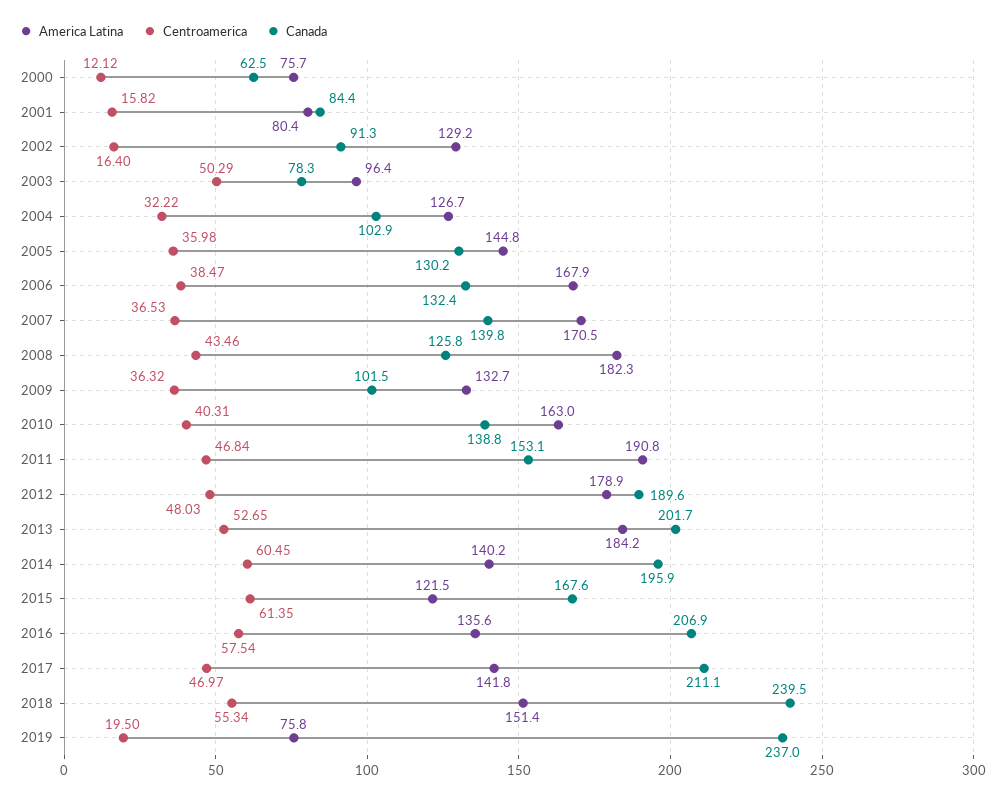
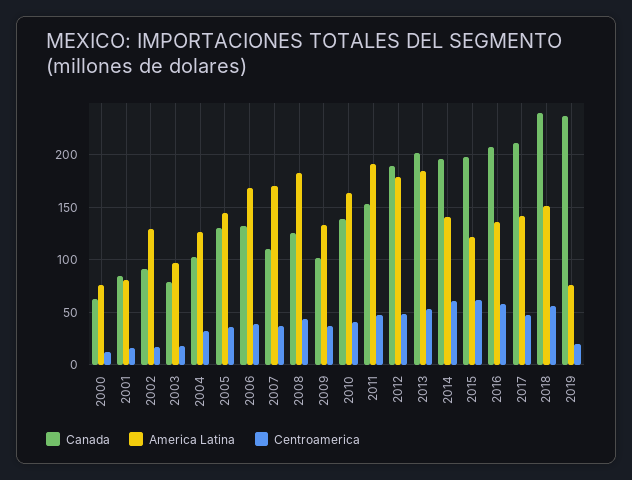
  {
    "America Latina": {
      "2000": 75.7,
      "2001": 80.4,
      "2002": 129.2,
      "2003": 96.4,
      "2004": 126.7,
      "2005": 144.8,
      "2006": 167.9,
      "2007": 170.5,
      "2008": 182.3,
      "2009": 132.7,
      "2010": 163,
      "2011": 190.8,
      "2012": 178.9,
      "2013": 184.2,
      "2014": 140.2,
      "2015": 121.5,
      "2016": 135.6,
      "2017": 141.8,
      "2018": 151.4,
      "2019": 75.8
    },
    "Centroamerica": {
      "2000": 12.12,
      "2001": 15.82,
      "2002": 16.4,
-     "2003": 50.29,
+     "2003": 20,
      "2004": 32.22,
      "2005": 35.98,
      "2006": 38.47,
      "2007": 36.53,
      "2008": 43.46,
      "2009": 36.32,
      "2010": 40.31,
      "2011": 46.84,
      "2012": 48.03,
      "2013": 52.65,
      "2014": 60.45,
      "2015": 61.35,
      "2016": 57.54,
      "2017": 46.97,
      "2018": 55.34,
      "2019": 19.5
    },
    "Canada": {
      "2000": 62.5,
      "2001": 84.4,
      "2002": 91.3,
      "2003": 78.3,
      "2004": 102.9,
      "2005": 130.2,
      "2006": 132.4,
-     "2007": 139.8,
+     "2007": 110,
      "2008": 125.8,
      "2009": 101.5,
      "2010": 138.8,
      "2011": 153.1,
      "2012": 189.6,
      "2013": 201.7,
      "2014": 195.9,
-     "2015": 167.6,
+     "2015": 200,
      "2016": 206.9,
      "2017": 211.1,
      "2018": 239.5,
      "2019": 237
    }
  }

